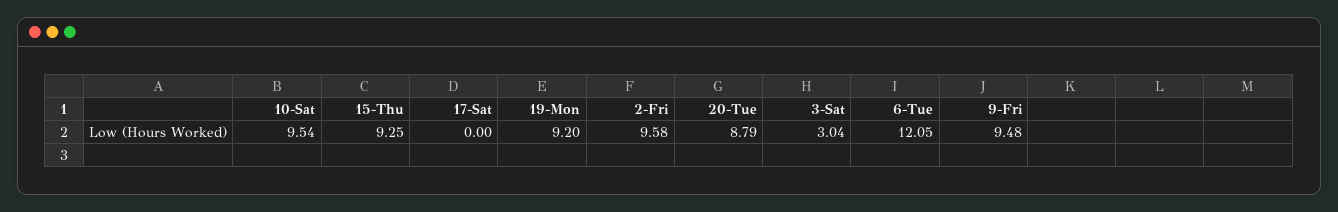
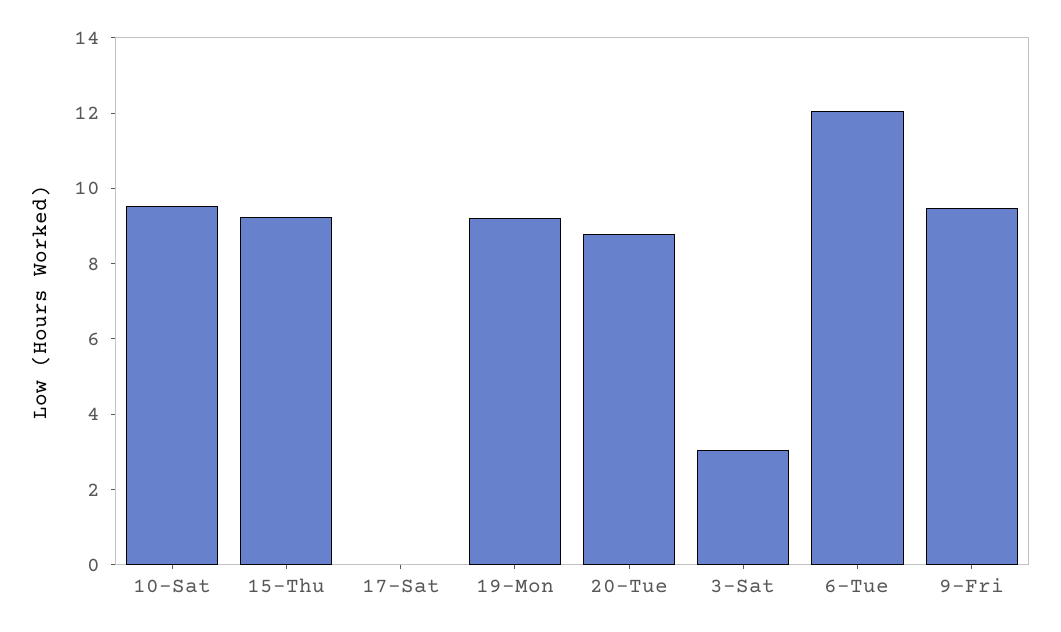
  {
    "10-Sat": 9.54,
    "15-Thu": 9.25,
    "17-Sat": 0,
    "19-Mon": 9.2,
-   "2-Fri": 9.58,
    "20-Tue": 8.79,
    "3-Sat": 3.04,
    "6-Tue": 12.05,
    "9-Fri": 9.48
  }

